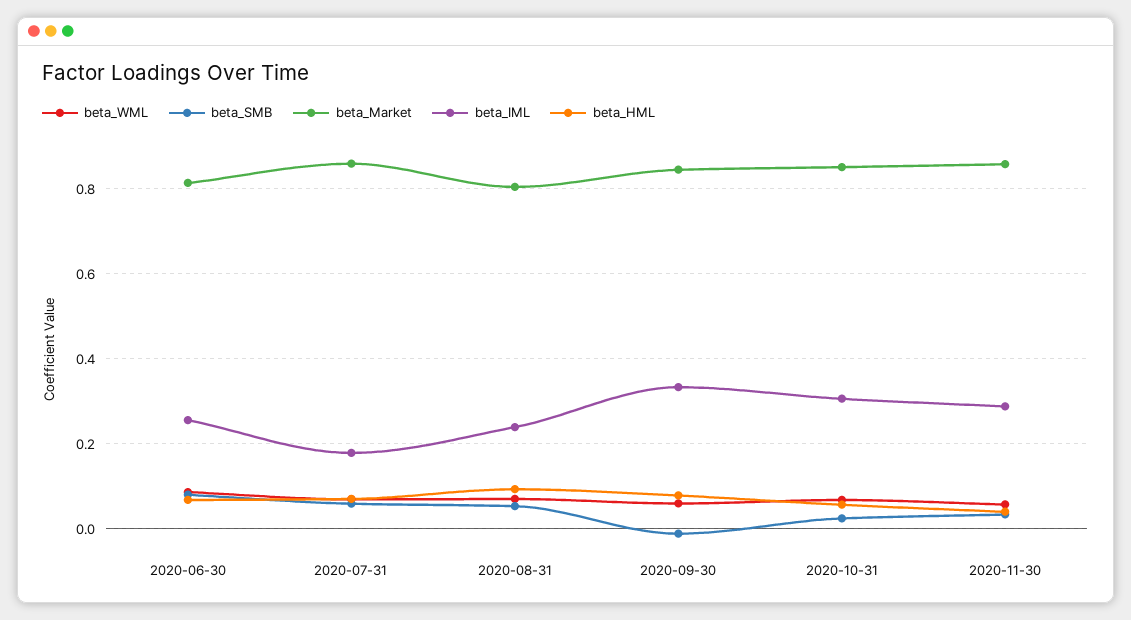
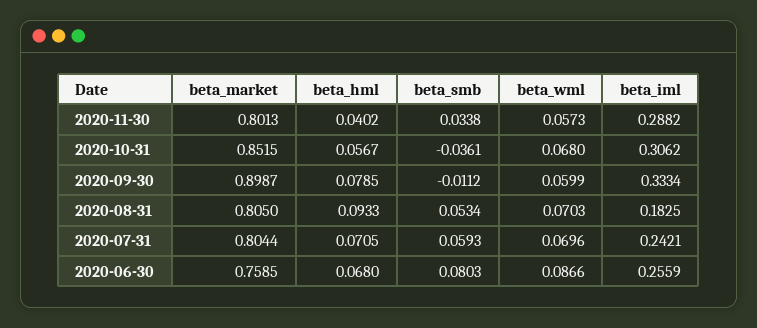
  {
    "beta_WML": {
      "2020-06-30": 0.0866,
      "2020-07-31": 0.0696,
      "2020-08-31": 0.0703,
      "2020-09-30": 0.0599,
      "2020-10-31": 0.068,
      "2020-11-30": 0.0573
    },
    "beta_SMB": {
      "2020-06-30": 0.0803,
      "2020-07-31": 0.0593,
      "2020-08-31": 0.0534,
      "2020-09-30": -0.0112,
-     "2020-10-31": 0.02,
+     "2020-10-31": -0.0361,
      "2020-11-30": 0.0338
    },
    "beta_Market": {
-     "2020-06-30": 0.82,
+     "2020-06-30": 0.7585,
-     "2020-07-31": 0.86,
+     "2020-07-31": 0.8044,
      "2020-08-31": 0.805,
-     "2020-09-30": 0.84,
+     "2020-09-30": 0.8987,
      "2020-10-31": 0.8515,
-     "2020-11-30": 0.86
+     "2020-11-30": 0.8013
    },
    "beta_IML": {
      "2020-06-30": 0.2559,
-     "2020-07-31": 0.18,
+     "2020-07-31": 0.2421,
-     "2020-08-31": 0.24,
+     "2020-08-31": 0.1825,
      "2020-09-30": 0.3334,
      "2020-10-31": 0.3062,
      "2020-11-30": 0.2882
    },
    "beta_HML": {
      "2020-06-30": 0.068,
      "2020-07-31": 0.0705,
      "2020-08-31": 0.0933,
      "2020-09-30": 0.0785,
      "2020-10-31": 0.0567,
      "2020-11-30": 0.0402
    }
  }

